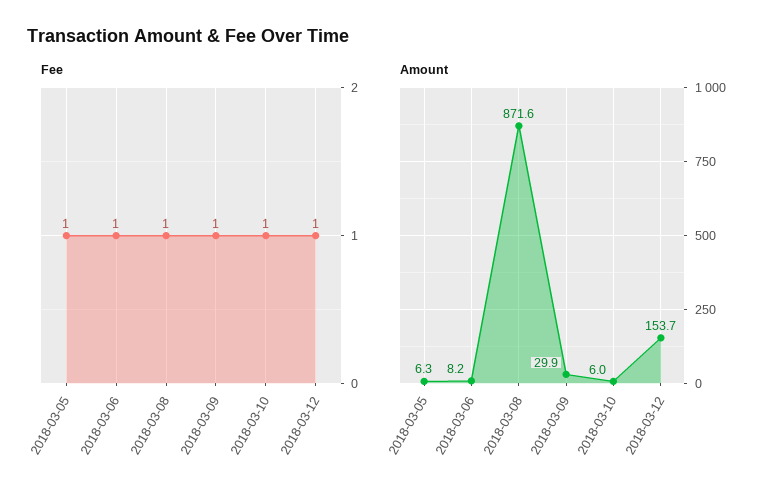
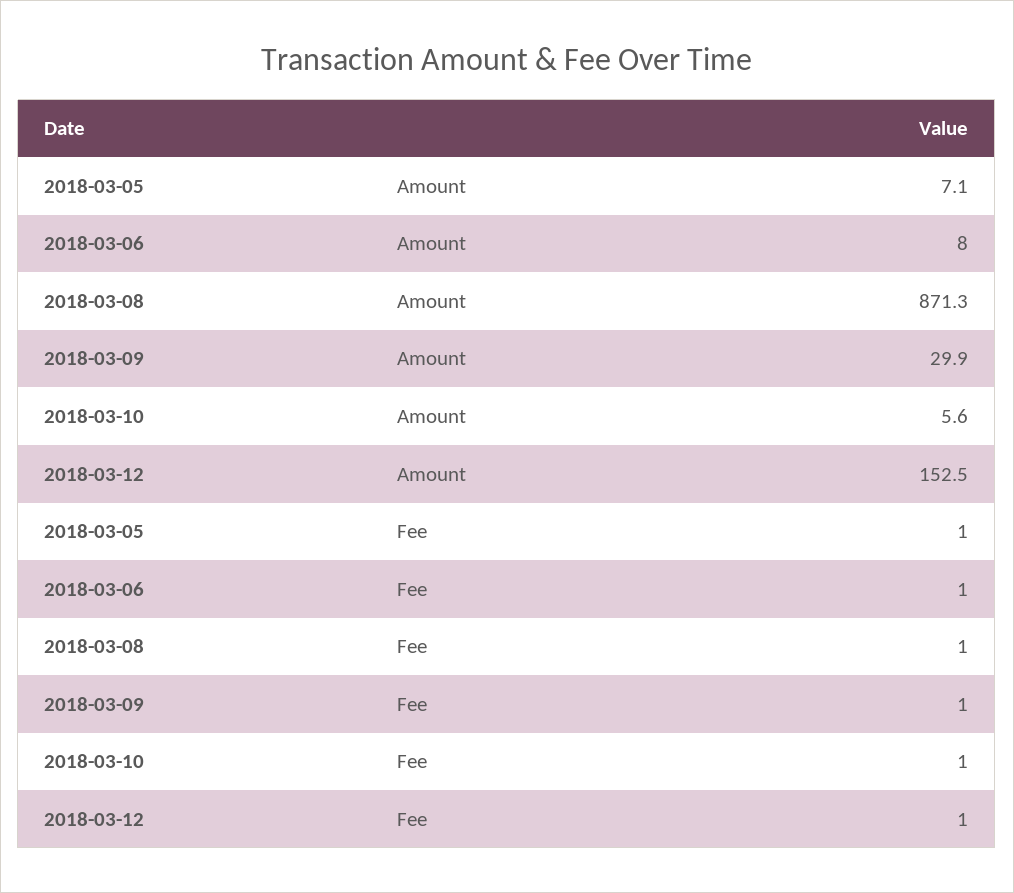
  {
    "Fee": {
      "2018-03-05": 1,
      "2018-03-06": 1,
      "2018-03-08": 1,
      "2018-03-09": 1,
      "2018-03-10": 1,
      "2018-03-12": 1
    },
    "Amount": {
-     "2018-03-05": 6.3,
+     "2018-03-05": 7.1,
-     "2018-03-06": 8.2,
+     "2018-03-06": 8,
-     "2018-03-08": 871.6,
+     "2018-03-08": 871.3,
      "2018-03-09": 29.9,
-     "2018-03-10": 6,
+     "2018-03-10": 5.6,
-     "2018-03-12": 153.7
+     "2018-03-12": 152.5
    }
  }

